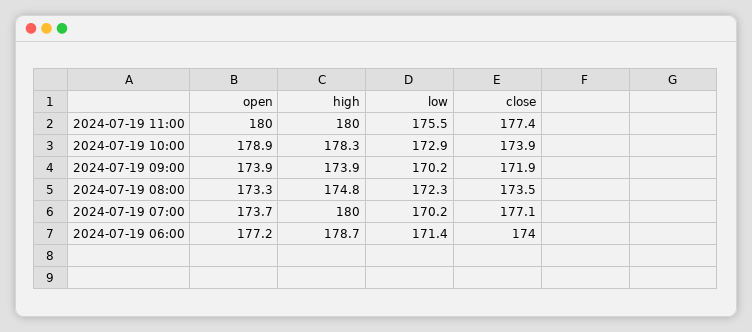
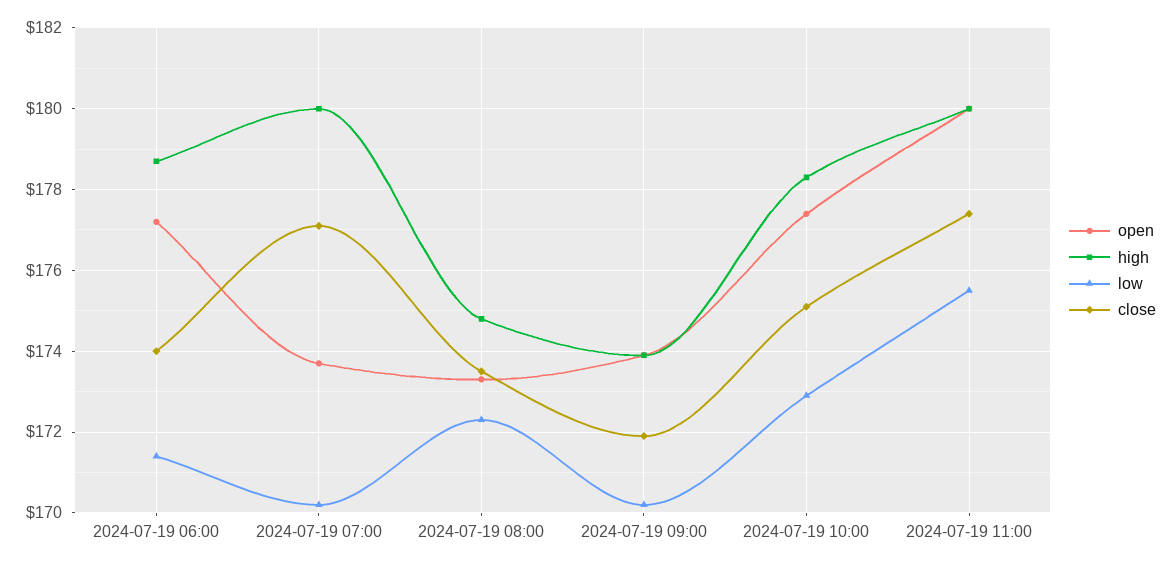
  {
    "open": {
      "2024-07-19 11:00": 180,
-     "2024-07-19 10:00": 178.9,
+     "2024-07-19 10:00": 177.5,
      "2024-07-19 09:00": 173.9,
      "2024-07-19 08:00": 173.3,
      "2024-07-19 07:00": 173.7,
      "2024-07-19 06:00": 177.2
    },
    "high": {
      "2024-07-19 11:00": 180,
      "2024-07-19 10:00": 178.3,
      "2024-07-19 09:00": 173.9,
      "2024-07-19 08:00": 174.8,
      "2024-07-19 07:00": 180,
      "2024-07-19 06:00": 178.7
    },
    "low": {
      "2024-07-19 11:00": 175.5,
      "2024-07-19 10:00": 172.9,
      "2024-07-19 09:00": 170.2,
      "2024-07-19 08:00": 172.3,
      "2024-07-19 07:00": 170.2,
      "2024-07-19 06:00": 171.4
    },
    "close": {
      "2024-07-19 11:00": 177.4,
-     "2024-07-19 10:00": 173.9,
+     "2024-07-19 10:00": 175,
      "2024-07-19 09:00": 171.9,
      "2024-07-19 08:00": 173.5,
      "2024-07-19 07:00": 177.1,
      "2024-07-19 06:00": 174
    }
  }

